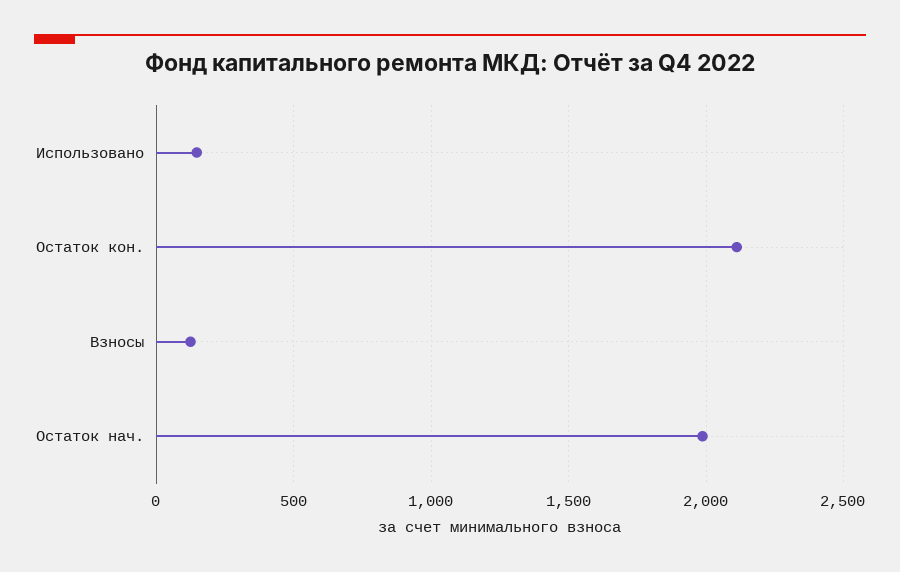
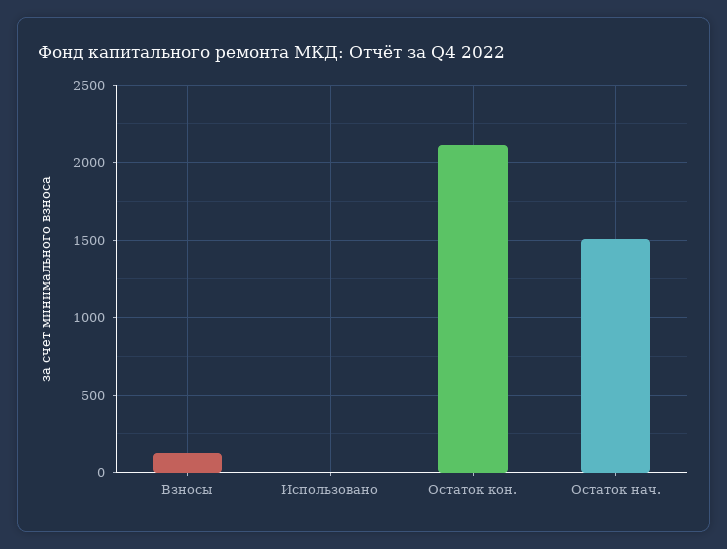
  {
-   "Использовано": 150,
+   "Использовано": 0,
    "Остаток кон.": 2100,
    "Взносы": 100,
-   "Остаток нач.": 2000
+   "Остаток нач.": 1500
  }

